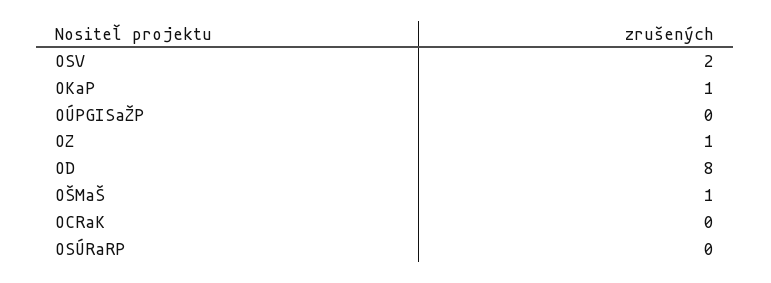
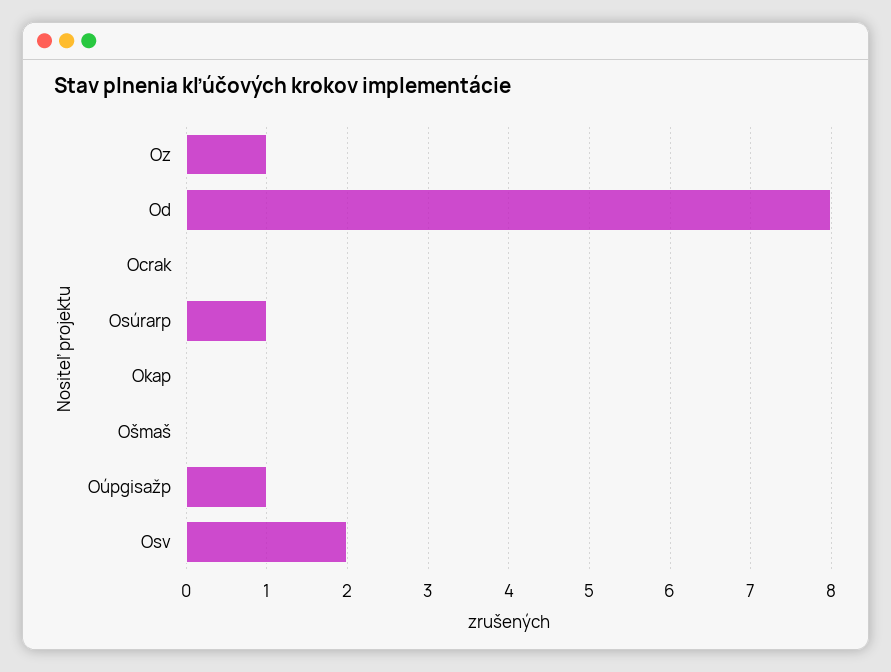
  {
    "OSV": 2,
-   "OKaP": 1,
+   "OKaP": 0,
-   "OÚPGISaŽP": 0,
+   "OÚPGISaŽP": 1,
    "OZ": 1,
    "OD": 8,
-   "OŠMaŠ": 1,
+   "OŠMaŠ": 0,
    "OCRaK": 0,
-   "OSÚRaRP": 0
+   "OSÚRaRP": 1
  }

